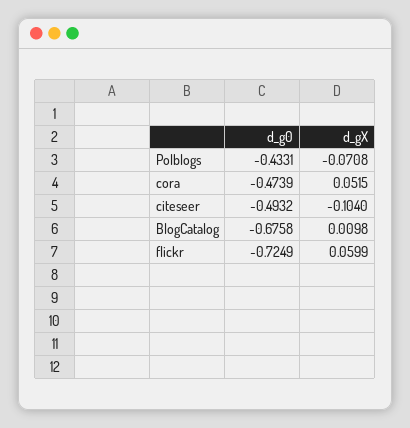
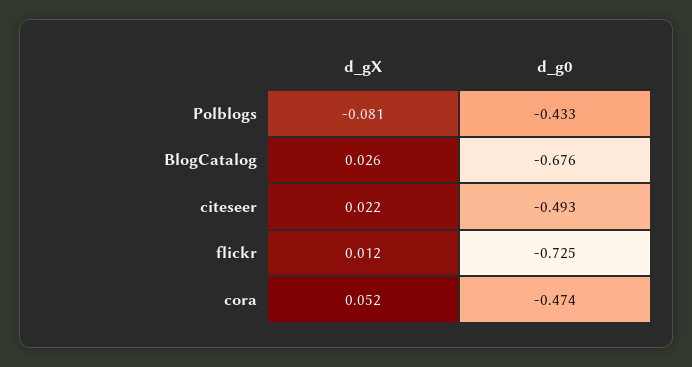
  {
    "d_g0": {
      "Polblogs": -0.4331,
      "cora": -0.4739,
      "citeseer": -0.4932,
      "BlogCatalog": -0.6758,
      "flickr": -0.7249
    },
    "d_gX": {
-     "Polblogs": -0.0708,
+     "Polblogs": -0.081,
      "cora": 0.0515,
-     "citeseer": -0.104,
+     "citeseer": 0.022,
-     "BlogCatalog": 0.0098,
+     "BlogCatalog": 0.026,
-     "flickr": 0.0599
+     "flickr": 0.012
    }
  }

